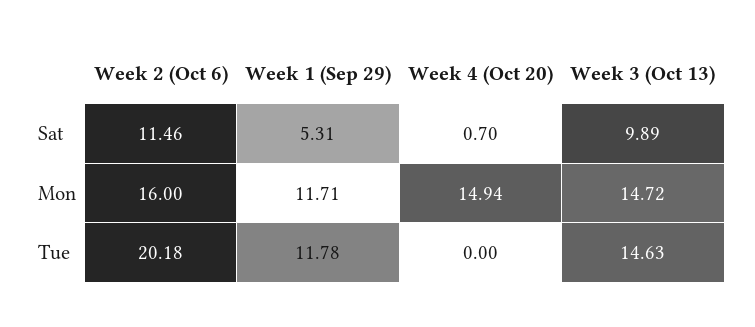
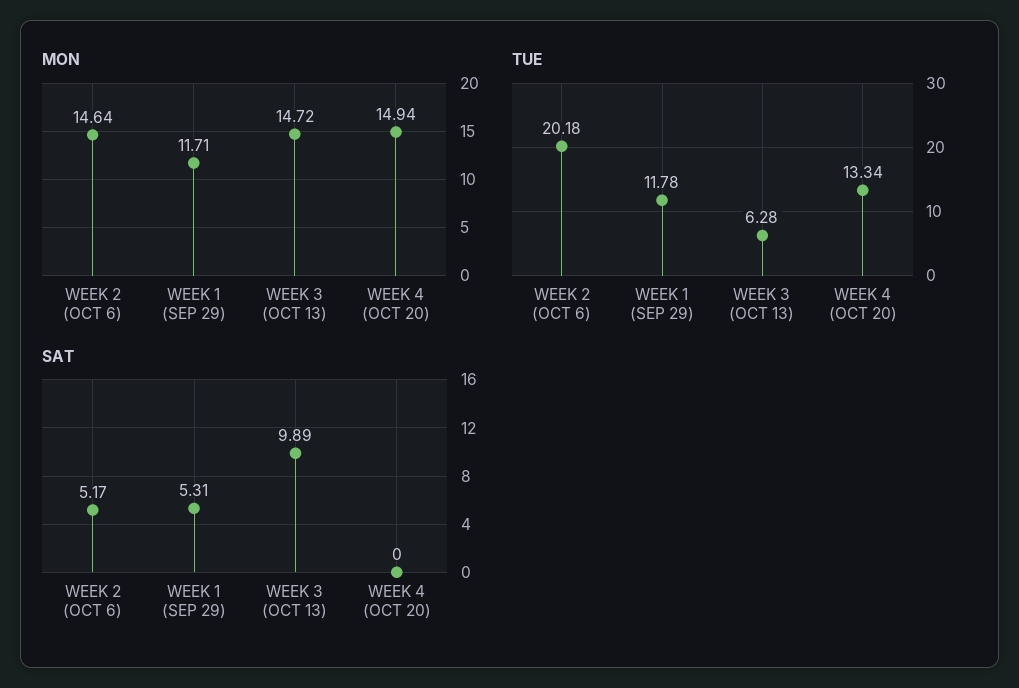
  {
    "Sat": {
-     "Week 2 (Oct 6)": 11.46,
+     "Week 2 (Oct 6)": 5.17,
      "Week 1 (Sep 29)": 5.31,
-     "Week 4 (Oct 20)": 0.7,
+     "Week 4 (Oct 20)": 0,
      "Week 3 (Oct 13)": 9.89
    },
    "Mon": {
-     "Week 2 (Oct 6)": 16,
+     "Week 2 (Oct 6)": 14.64,
      "Week 1 (Sep 29)": 11.71,
      "Week 4 (Oct 20)": 14.94,
      "Week 3 (Oct 13)": 14.72
    },
    "Tue": {
      "Week 2 (Oct 6)": 20.18,
      "Week 1 (Sep 29)": 11.78,
-     "Week 4 (Oct 20)": 0,
+     "Week 4 (Oct 20)": 13.34,
-     "Week 3 (Oct 13)": 14.63
+     "Week 3 (Oct 13)": 6.28
    }
  }

